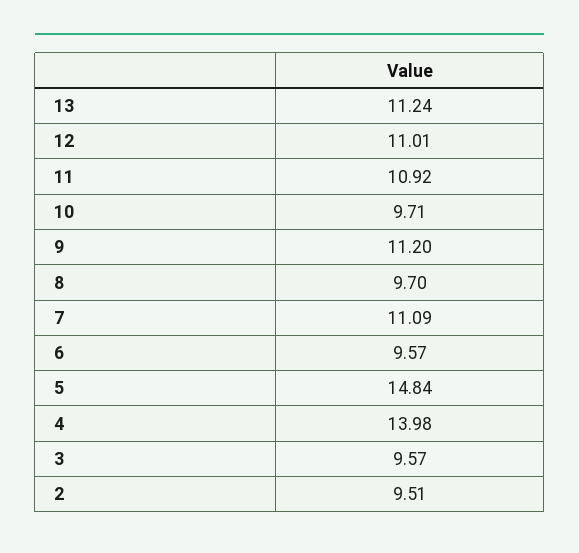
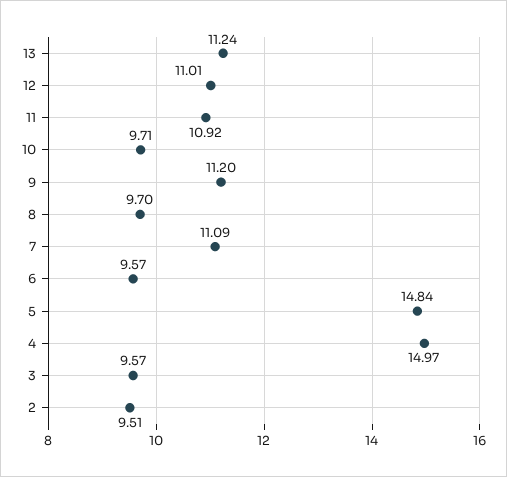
  {
    "13": 11.24,
    "12": 11.01,
    "11": 10.92,
    "10": 9.71,
    "9": 11.2,
    "8": 9.7,
    "7": 11.09,
    "6": 9.57,
    "5": 14.84,
-   "4": 13.98,
+   "4": 14.97,
    "3": 9.57,
    "2": 9.51
  }

